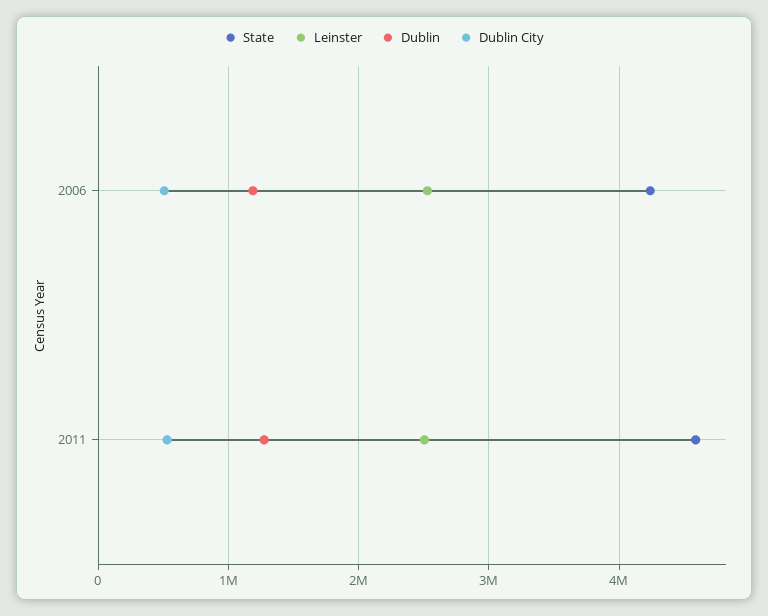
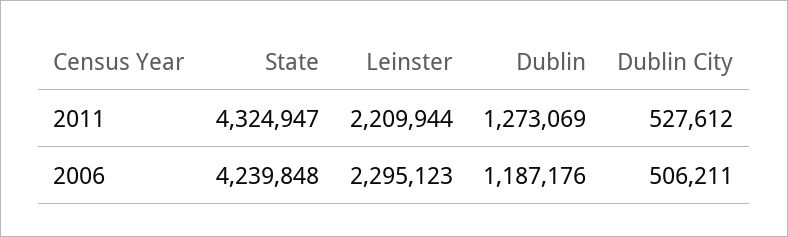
  {
    "State": {
      "2006": 4239848,
-     "2011": 4600000
+     "2011": 4324947
    },
    "Leinster": {
-     "2006": 2500000,
+     "2006": 2295123,
-     "2011": 2500000
+     "2011": 2209944
    },
    "Dublin": {
      "2006": 1187176,
      "2011": 1273069
    },
    "Dublin City": {
      "2006": 506211,
      "2011": 527612
    }
  }

